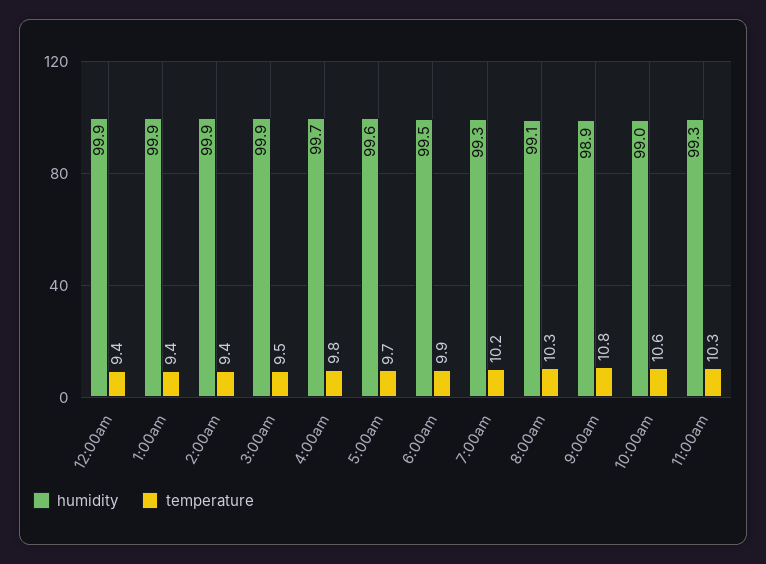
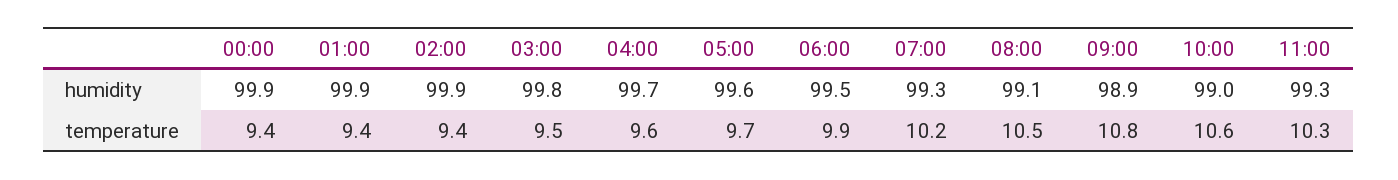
  {
    "humidity": {
      "12:00am": 99.9,
      "1:00am": 99.9,
      "2:00am": 99.9,
-     "3:00am": 99.9,
+     "3:00am": 99.8,
      "4:00am": 99.7,
      "5:00am": 99.6,
      "6:00am": 99.5,
      "7:00am": 99.3,
      "8:00am": 99.1,
      "9:00am": 98.9,
      "10:00am": 99,
      "11:00am": 99.3
    },
    "temperature": {
      "12:00am": 9.4,
      "1:00am": 9.4,
      "2:00am": 9.4,
      "3:00am": 9.5,
-     "4:00am": 9.8,
+     "4:00am": 9.6,
      "5:00am": 9.7,
      "6:00am": 9.9,
      "7:00am": 10.2,
-     "8:00am": 10.3,
+     "8:00am": 10.5,
      "9:00am": 10.8,
      "10:00am": 10.6,
      "11:00am": 10.3
    }
  }

